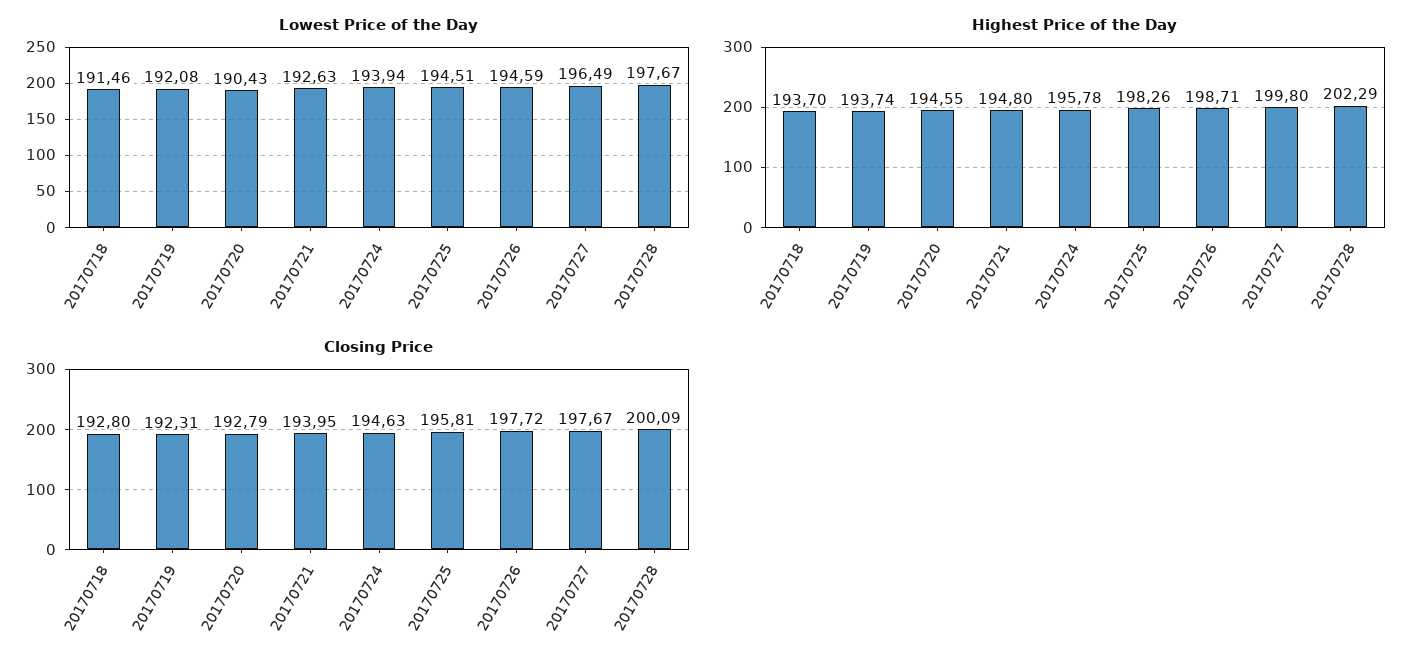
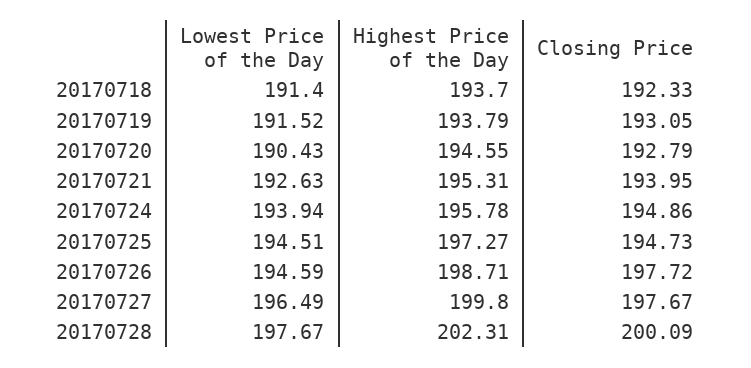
  {
    "Lowest Price of the Day": {
-     "20170718": 191.46,
+     "20170718": 191.4,
-     "20170719": 192.08,
+     "20170719": 191.52,
      "20170720": 190.43,
      "20170721": 192.63,
      "20170724": 193.94,
      "20170725": 194.51,
      "20170726": 194.59,
      "20170727": 196.49,
      "20170728": 197.67
    },
    "Highest Price of the Day": {
      "20170718": 193.7,
-     "20170719": 193.74,
+     "20170719": 193.79,
      "20170720": 194.55,
-     "20170721": 194.8,
+     "20170721": 195.31,
      "20170724": 195.78,
-     "20170725": 198.26,
+     "20170725": 197.27,
      "20170726": 198.71,
      "20170727": 199.8,
-     "20170728": 202.29
+     "20170728": 202.31
    },
    "Closing Price": {
-     "20170718": 192.8,
+     "20170718": 192.33,
-     "20170719": 192.31,
+     "20170719": 193.05,
      "20170720": 192.79,
      "20170721": 193.95,
-     "20170724": 194.63,
+     "20170724": 194.86,
-     "20170725": 195.81,
+     "20170725": 194.73,
      "20170726": 197.72,
      "20170727": 197.67,
      "20170728": 200.09
    }
  }

